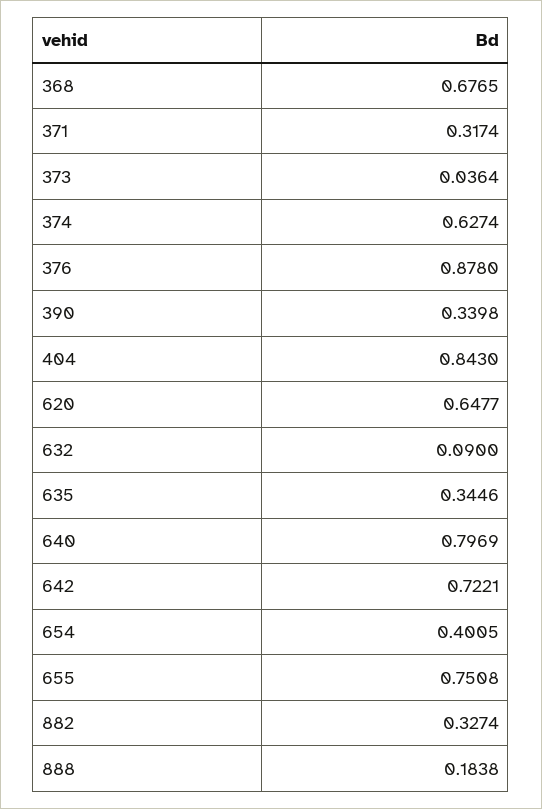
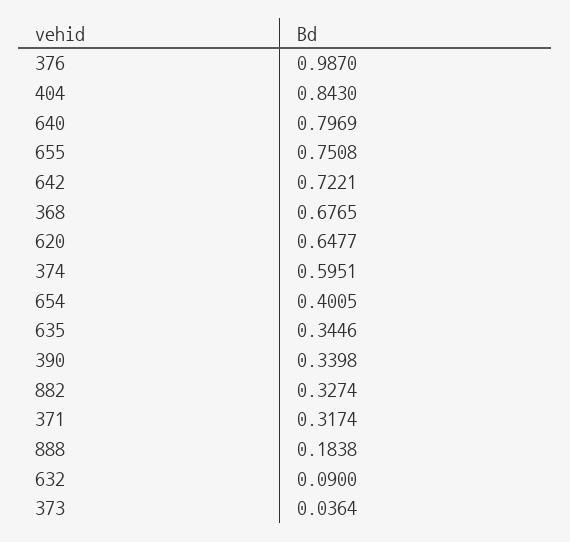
  {
    "368": 0.6765,
    "371": 0.3174,
    "373": 0.0364,
-   "374": 0.6274,
+   "374": 0.5951,
-   "376": 0.878,
+   "376": 0.987,
    "390": 0.3398,
    "404": 0.843,
    "620": 0.6477,
    "632": 0.09,
    "635": 0.3446,
    "640": 0.7969,
    "642": 0.7221,
    "654": 0.4005,
    "655": 0.7508,
    "882": 0.3274,
    "888": 0.1838
  }

